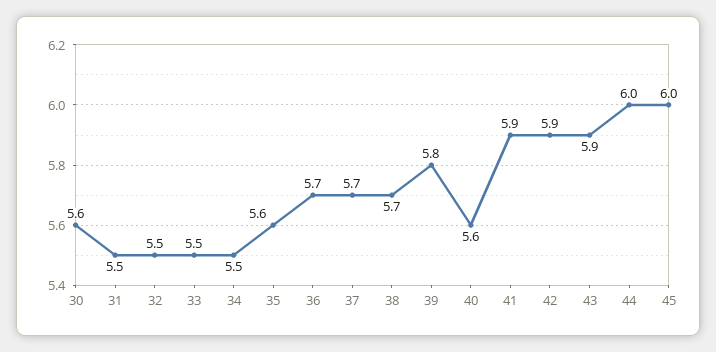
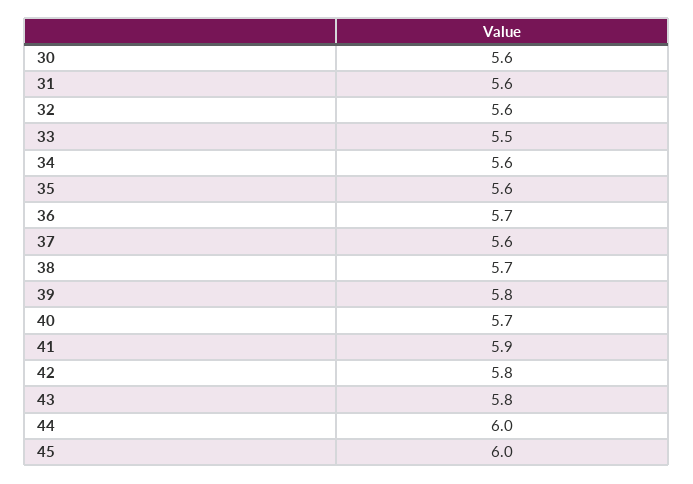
  {
    "30": 5.6,
-   "31": 5.5,
+   "31": 5.6,
-   "32": 5.5,
+   "32": 5.6,
    "33": 5.5,
-   "34": 5.5,
+   "34": 5.6,
    "35": 5.6,
    "36": 5.7,
-   "37": 5.7,
+   "37": 5.6,
    "38": 5.7,
    "39": 5.8,
-   "40": 5.6,
+   "40": 5.7,
    "41": 5.9,
-   "42": 5.9,
+   "42": 5.8,
-   "43": 5.9,
+   "43": 5.8,
    "44": 6,
    "45": 6
  }

